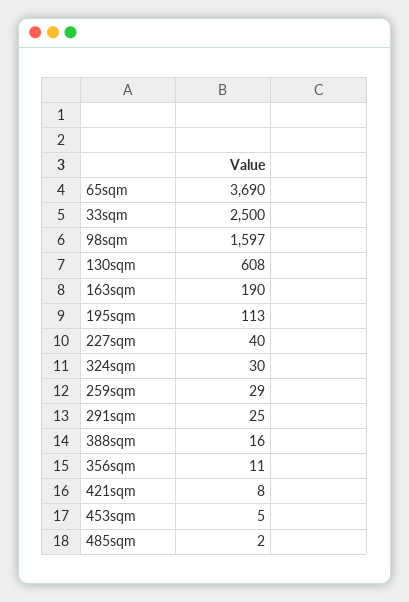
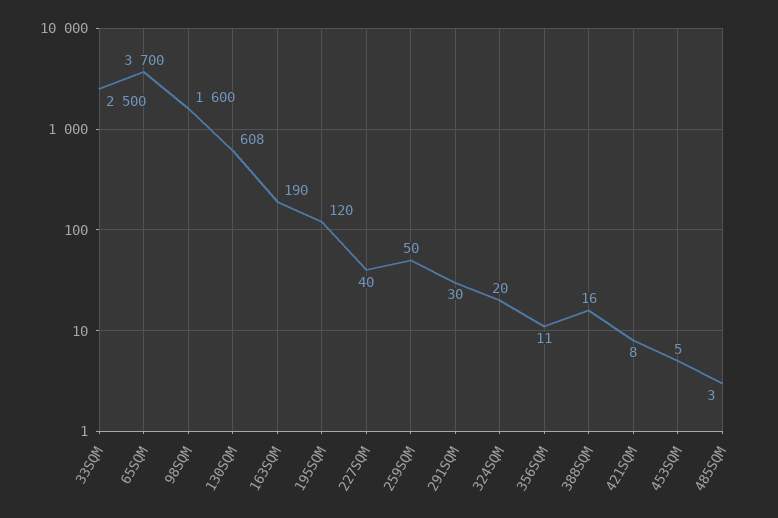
  {
-   "65sqm": 3690,
+   "65sqm": 3700,
    "33sqm": 2500,
-   "98sqm": 1597,
+   "98sqm": 1600,
    "130sqm": 608,
    "163sqm": 190,
-   "195sqm": 113,
+   "195sqm": 120,
    "227sqm": 40,
-   "324sqm": 30,
+   "324sqm": 20,
-   "259sqm": 29,
+   "259sqm": 50,
-   "291sqm": 25,
+   "291sqm": 30,
    "388sqm": 16,
    "356sqm": 11,
    "421sqm": 8,
    "453sqm": 5,
-   "485sqm": 2
+   "485sqm": 3
  }

